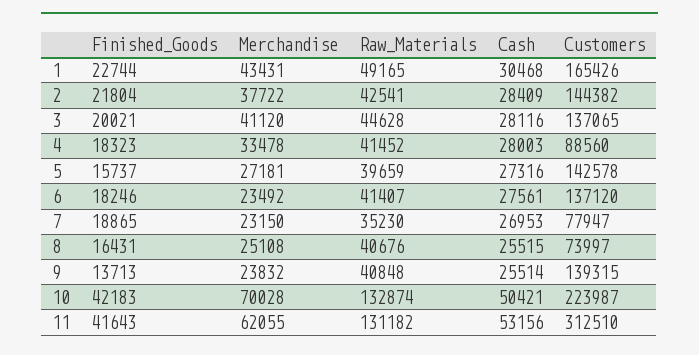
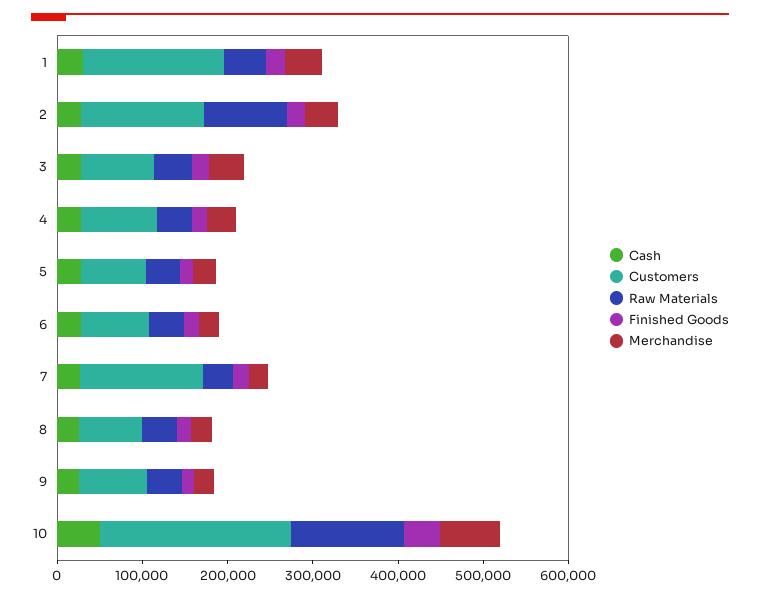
  {
    "Finished_Goods": {
      "1": 22744,
      "2": 21804,
      "3": 20021,
      "4": 18323,
      "5": 15737,
      "6": 18246,
      "7": 18865,
      "8": 16431,
      "9": 13713,
-     "10": 42183,
+     "10": 42183
-     "11": 41643
    },
    "Merchandise": {
      "1": 43431,
      "2": 37722,
      "3": 41120,
      "4": 33478,
      "5": 27181,
      "6": 23492,
      "7": 23150,
      "8": 25108,
      "9": 23832,
-     "10": 70028,
+     "10": 70028
-     "11": 62055
    },
    "Raw_Materials": {
      "1": 49165,
-     "2": 42541,
+     "2": 100000,
      "3": 44628,
      "4": 41452,
      "5": 39659,
      "6": 41407,
      "7": 35230,
      "8": 40676,
      "9": 40848,
-     "10": 132874,
+     "10": 132874
-     "11": 131182
    },
    "Cash": {
      "1": 30468,
      "2": 28409,
      "3": 28116,
      "4": 28003,
      "5": 27316,
      "6": 27561,
      "7": 26953,
      "8": 25515,
      "9": 25514,
-     "10": 50421,
+     "10": 50421
-     "11": 53156
    },
    "Customers": {
      "1": 165426,
      "2": 144382,
-     "3": 137065,
+     "3": 80000,
      "4": 88560,
-     "5": 142578,
+     "5": 80000,
-     "6": 137120,
+     "6": 80000,
-     "7": 77947,
+     "7": 140000,
      "8": 73997,
-     "9": 139315,
+     "9": 80000,
-     "10": 223987,
+     "10": 223987
-     "11": 312510
    }
  }

